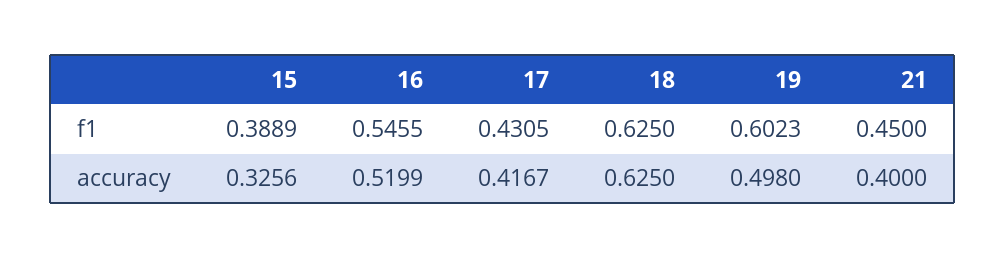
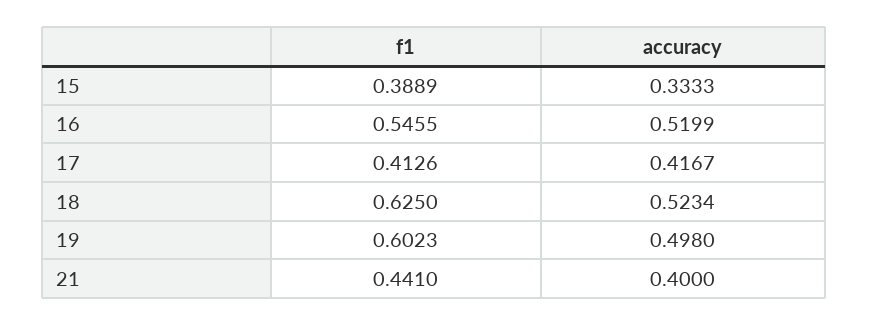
  {
    "15": {
      "f1": 0.3889,
-     "accuracy": 0.3256
+     "accuracy": 0.3333
    },
    "16": {
      "f1": 0.5455,
      "accuracy": 0.5199
    },
    "17": {
-     "f1": 0.4305,
+     "f1": 0.4126,
      "accuracy": 0.4167
    },
    "18": {
      "f1": 0.625,
-     "accuracy": 0.625
+     "accuracy": 0.5234
    },
    "19": {
      "f1": 0.6023,
      "accuracy": 0.498
    },
    "21": {
-     "f1": 0.45,
+     "f1": 0.441,
      "accuracy": 0.4
    }
  }

